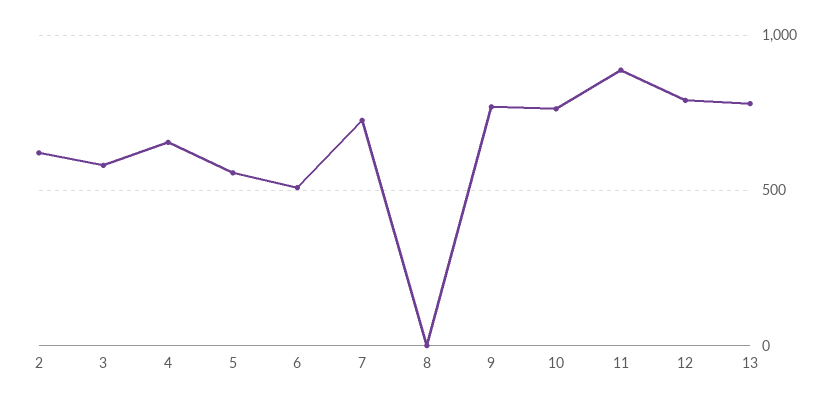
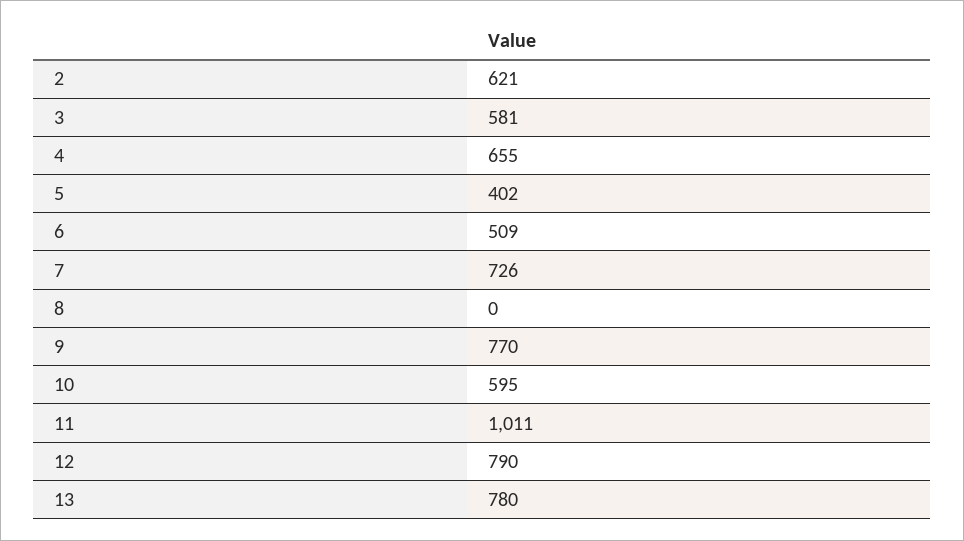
  {
    "2": 621,
    "3": 581,
    "4": 655,
-   "5": 550,
+   "5": 402,
    "6": 509,
    "7": 726,
    "8": 0,
    "9": 770,
-   "10": 750,
+   "10": 595,
-   "11": 900,
+   "11": 1011,
    "12": 790,
    "13": 780
  }

